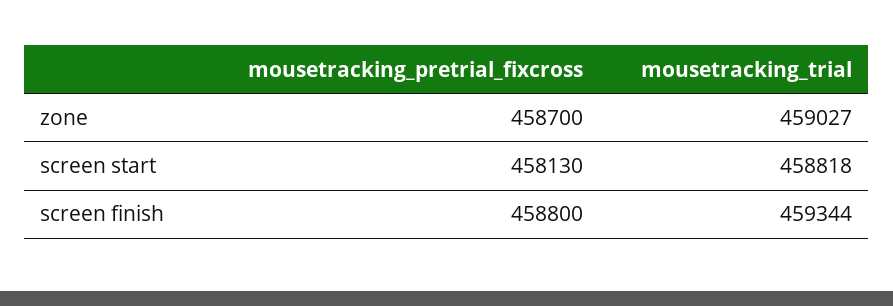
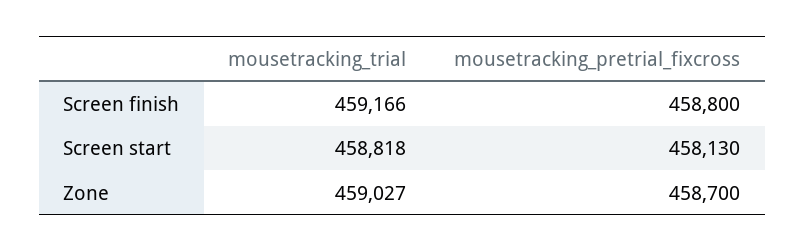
  {
    "mousetracking_pretrial_fixcross": {
      "zone": 458700,
      "screen start": 458130,
      "screen finish": 458800
    },
    "mousetracking_trial": {
      "zone": 459027,
      "screen start": 458818,
-     "screen finish": 459344
+     "screen finish": 459166
    }
  }

